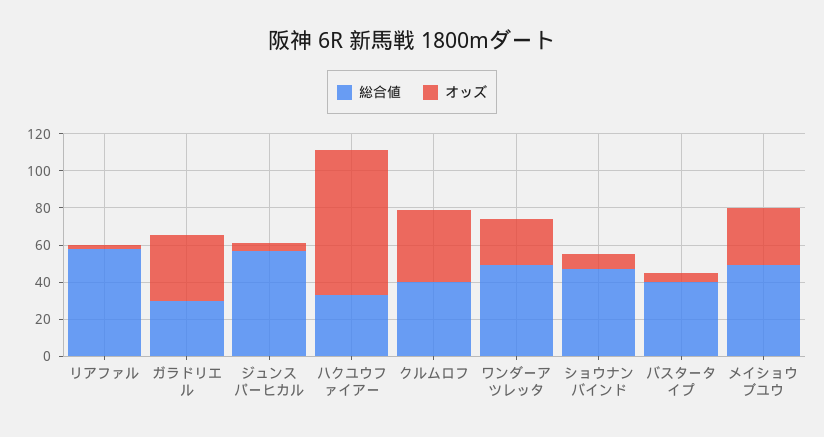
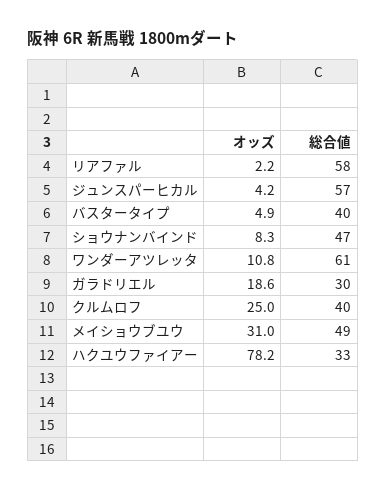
  {
    "総合値": {
      "リアファル": 58,
      "ガラドリエル": 30,
      "ジュンスパーヒカル": 57,
      "ハクユウファイアー": 33,
      "クルムロフ": 40,
-     "ワンダーアツレッタ": 50,
+     "ワンダーアツレッタ": 61,
      "ショウナンバインド": 47,
      "バスタータイプ": 40,
      "メイショウブユウ": 49
    },
    "オッズ": {
      "リアファル": 2.2,
-     "ガラドリエル": 35,
+     "ガラドリエル": 18.6,
      "ジュンスパーヒカル": 4.2,
      "ハクユウファイアー": 78.2,
-     "クルムロフ": 40,
+     "クルムロフ": 25,
-     "ワンダーアツレッタ": 25,
+     "ワンダーアツレッタ": 10.8,
      "ショウナンバインド": 8.3,
      "バスタータイプ": 4.9,
      "メイショウブユウ": 31
    }
  }

